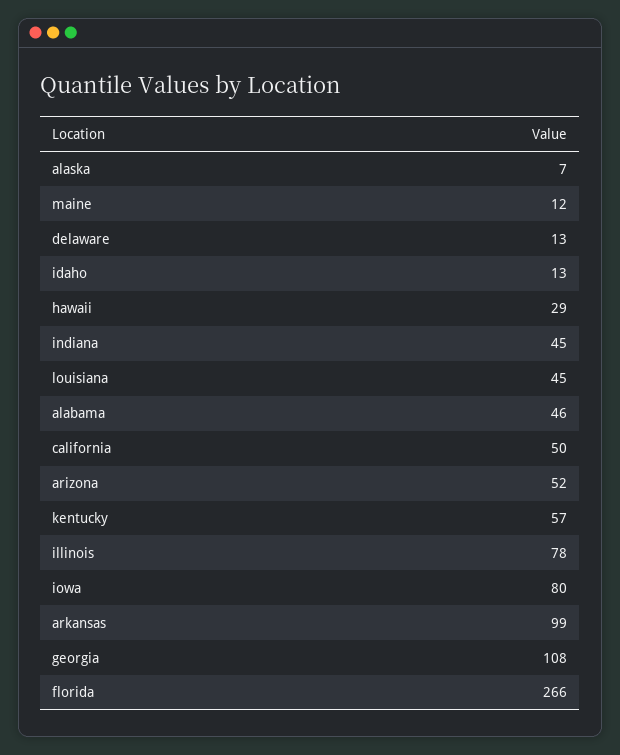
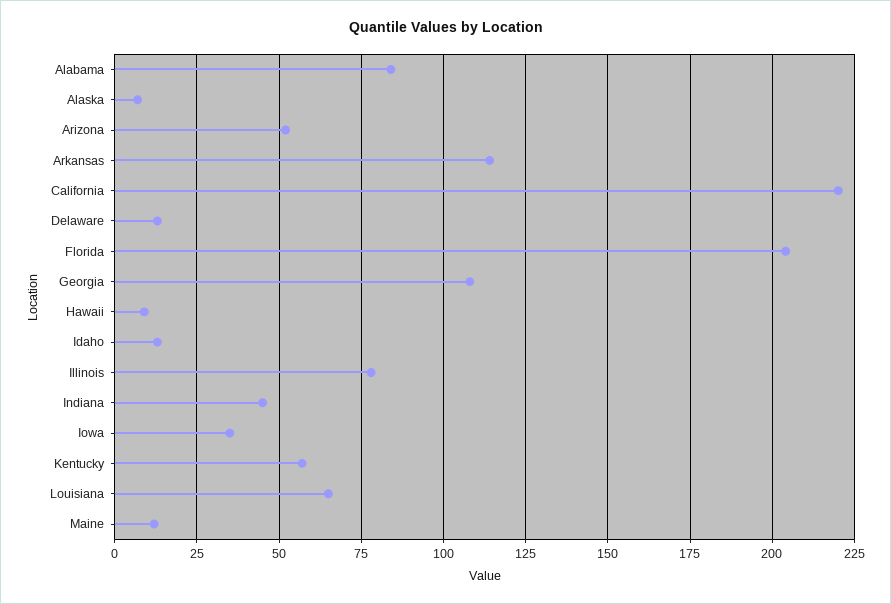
  {
    "alaska": 7,
    "maine": 12,
    "delaware": 13,
    "idaho": 13,
-   "hawaii": 29,
+   "hawaii": 10,
    "indiana": 45,
-   "louisiana": 45,
+   "louisiana": 65,
-   "alabama": 46,
+   "alabama": 85,
-   "california": 50,
+   "california": 220,
    "arizona": 52,
    "kentucky": 57,
    "illinois": 78,
-   "iowa": 80,
+   "iowa": 35,
-   "arkansas": 99,
+   "arkansas": 115,
    "georgia": 108,
-   "florida": 266
+   "florida": 205
  }

